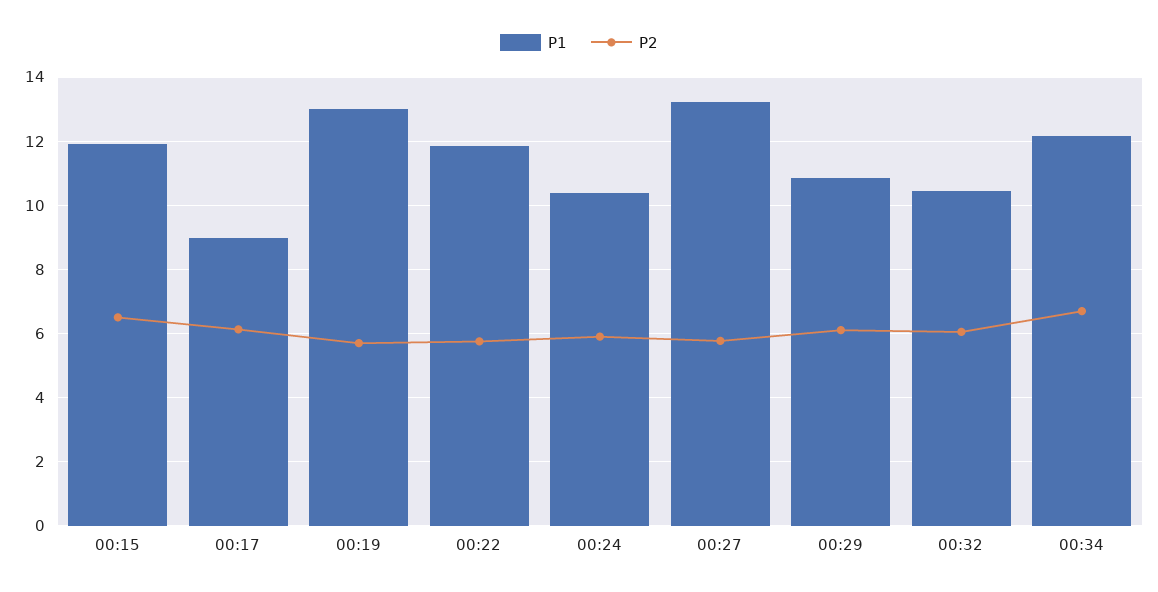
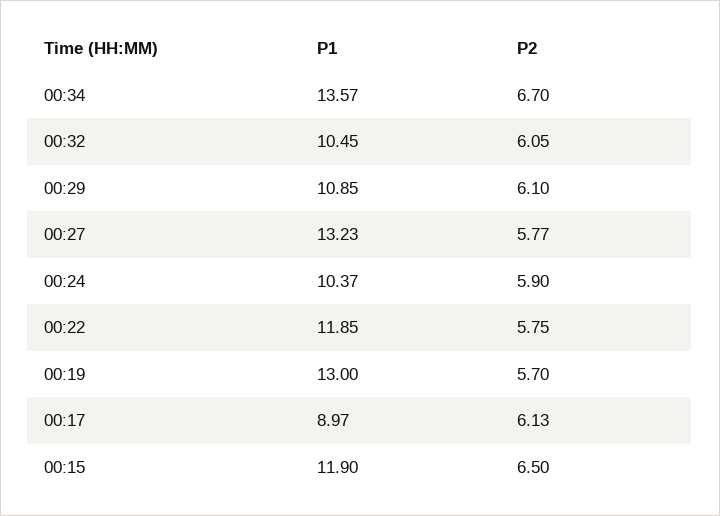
  {
    "P1": {
      "00:15": 11.9,
      "00:17": 8.97,
      "00:19": 13,
      "00:22": 11.85,
      "00:24": 10.37,
      "00:27": 13.23,
      "00:29": 10.85,
      "00:32": 10.45,
-     "00:34": 12.2
+     "00:34": 13.57
    },
    "P2": {
      "00:15": 6.5,
      "00:17": 6.13,
      "00:19": 5.7,
      "00:22": 5.75,
      "00:24": 5.9,
      "00:27": 5.77,
      "00:29": 6.1,
      "00:32": 6.05,
      "00:34": 6.7
    }
  }

